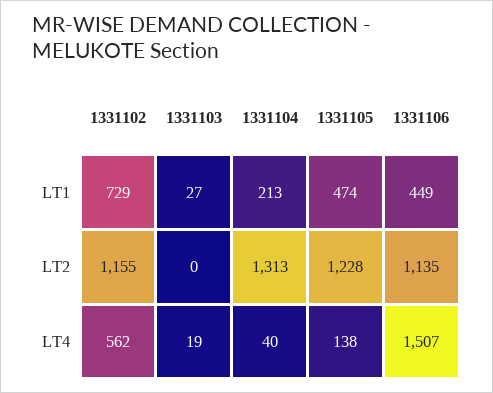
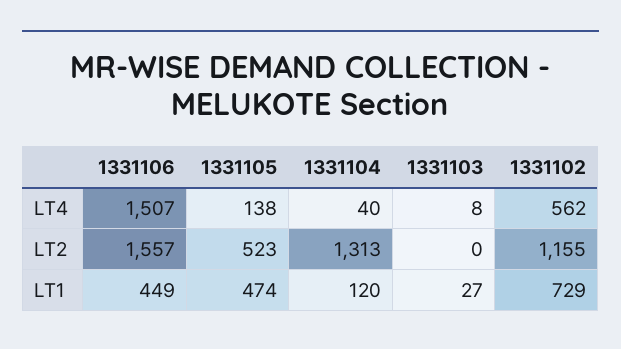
  {
    "1331102": {
      "LT1": 729,
      "LT2": 1155,
      "LT4": 562
    },
    "1331103": {
      "LT1": 27,
      "LT2": 0,
-     "LT4": 19
+     "LT4": 8
    },
    "1331104": {
-     "LT1": 213,
+     "LT1": 120,
      "LT2": 1313,
      "LT4": 40
    },
    "1331105": {
      "LT1": 474,
-     "LT2": 1228,
+     "LT2": 523,
      "LT4": 138
    },
    "1331106": {
      "LT1": 449,
-     "LT2": 1135,
+     "LT2": 1557,
      "LT4": 1507
    }
  }

